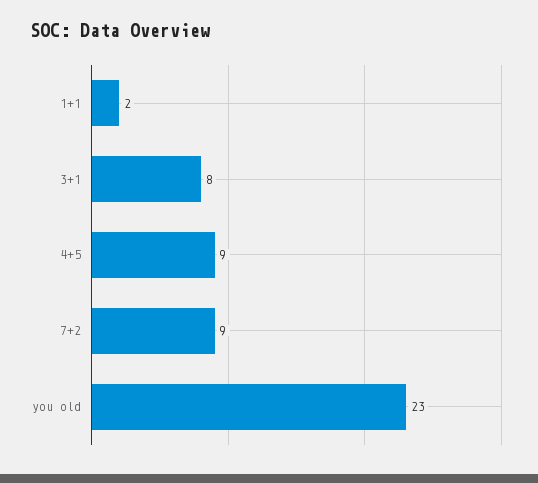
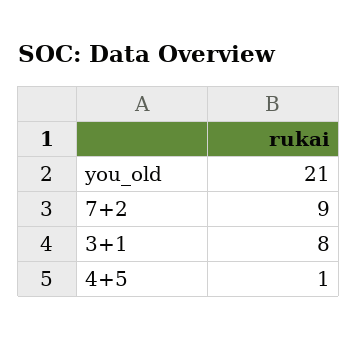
  {
-   "1+1": 2,
    "3+1": 8,
-   "4+5": 9,
+   "4+5": 1,
    "7+2": 9,
-   "you old": 23
+   "you old": 21
  }

